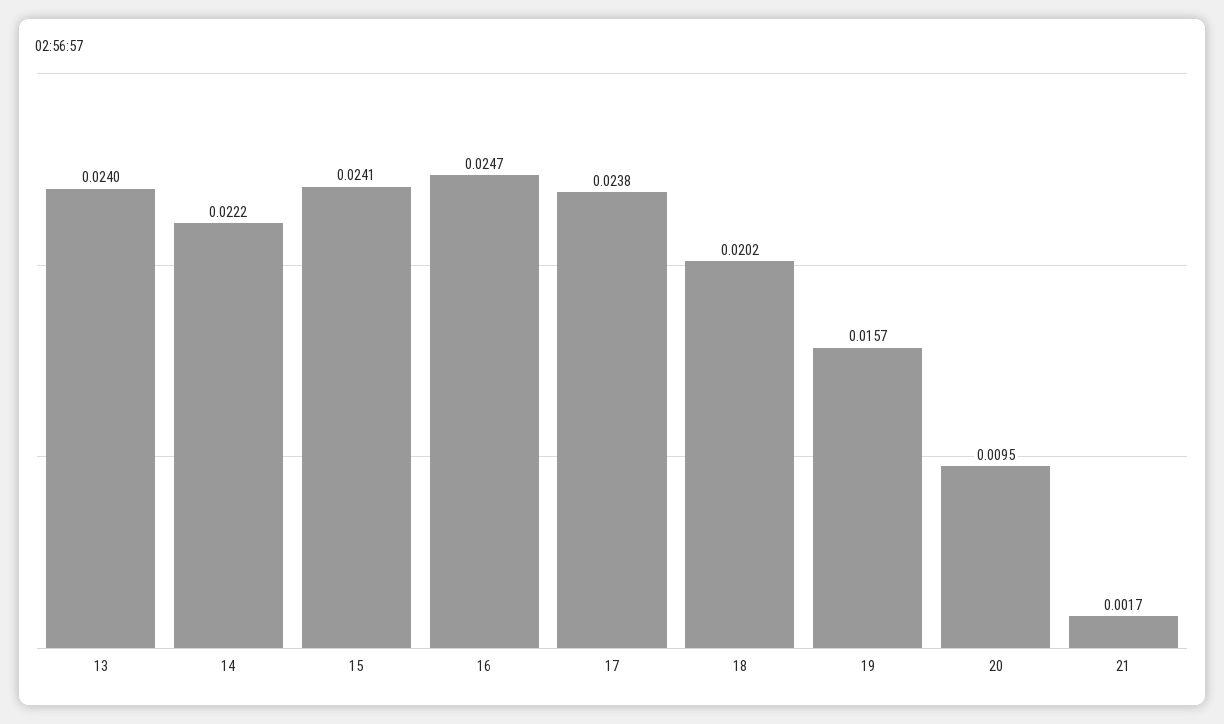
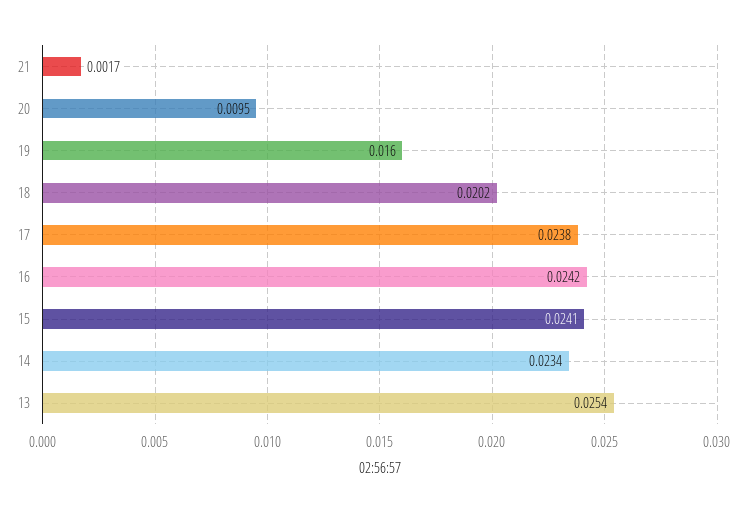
  {
-   "13": 0.024,
+   "13": 0.0254,
-   "14": 0.0222,
+   "14": 0.0234,
    "15": 0.0241,
-   "16": 0.0247,
+   "16": 0.0242,
    "17": 0.0238,
    "18": 0.0202,
-   "19": 0.0157,
+   "19": 0.016,
    "20": 0.0095,
    "21": 0.0017
  }

